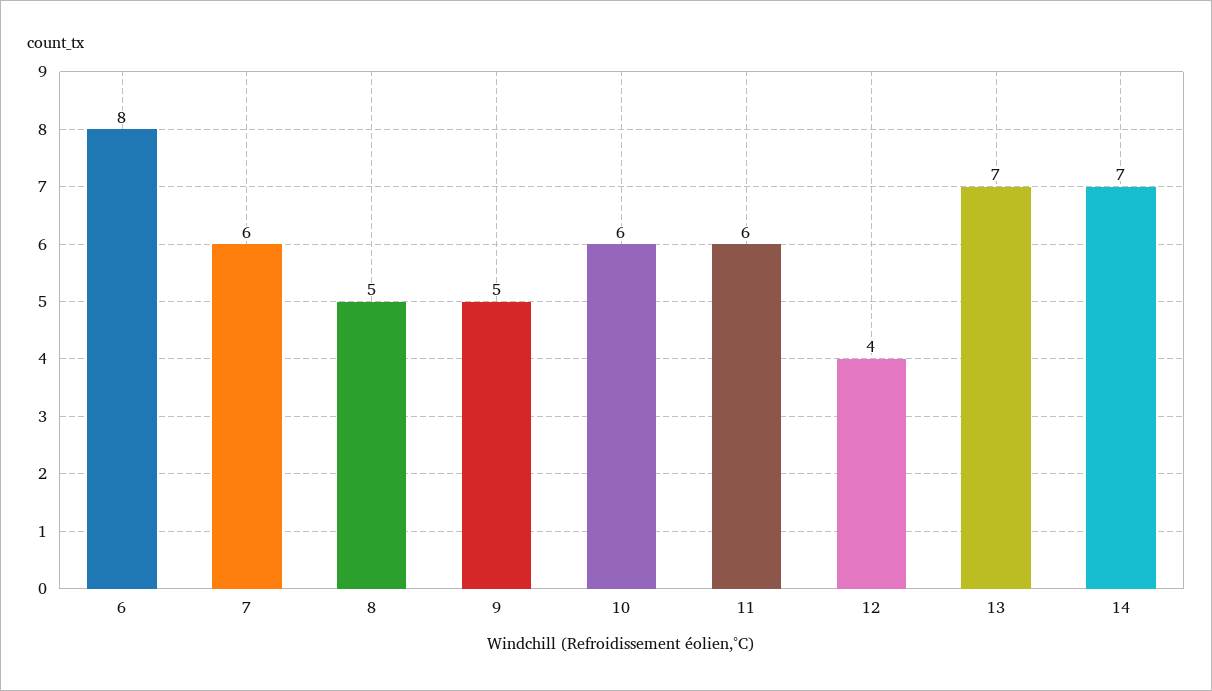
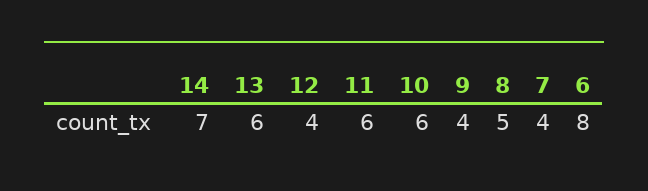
  {
    "6": 8,
-   "7": 6,
+   "7": 4,
    "8": 5,
-   "9": 5,
+   "9": 4,
    "10": 6,
    "11": 6,
    "12": 4,
-   "13": 7,
+   "13": 6,
    "14": 7
  }

